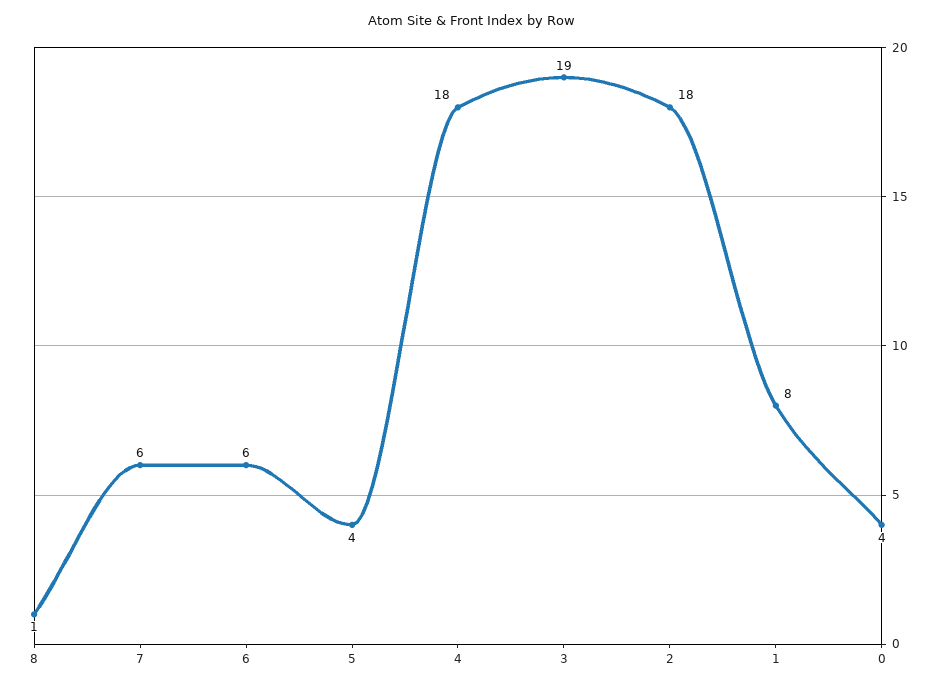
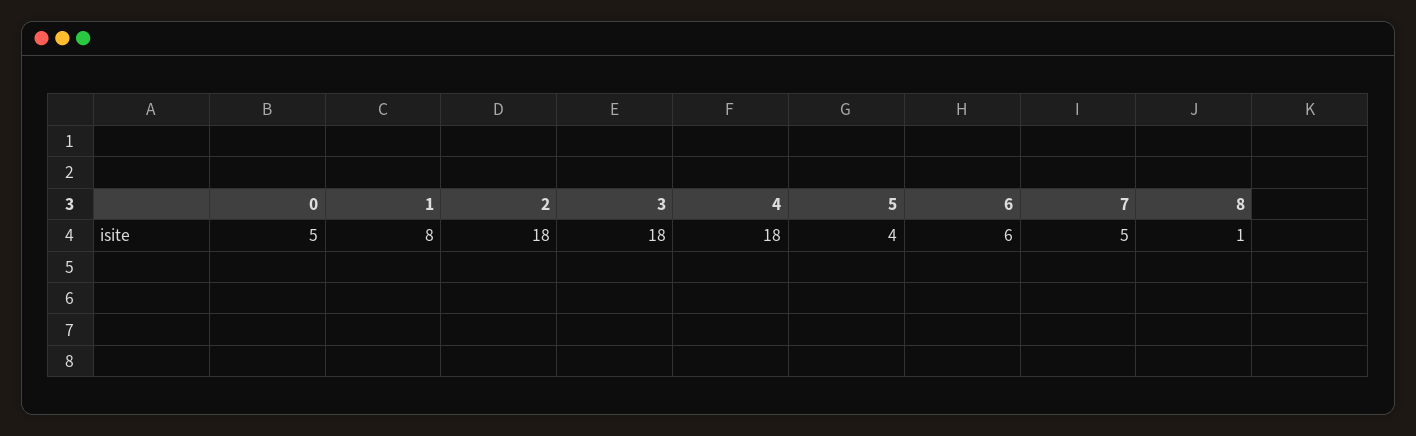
  {
    "8": 1,
-   "7": 6,
+   "7": 5,
    "6": 6,
    "5": 4,
    "4": 18,
-   "3": 19,
+   "3": 18,
    "2": 18,
    "1": 8,
-   "0": 4
+   "0": 5
  }

